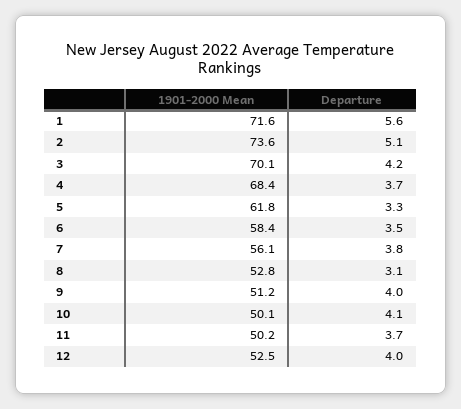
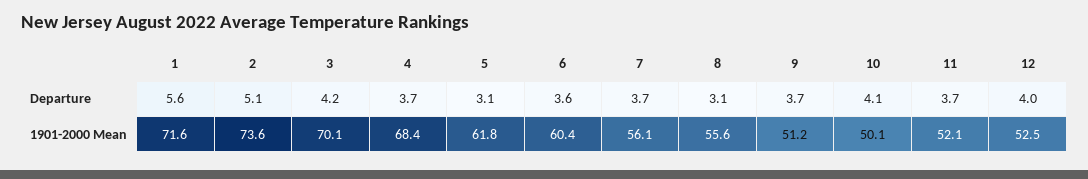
  {
    "1901-2000 Mean": {
      "1": 71.6,
      "2": 73.6,
      "3": 70.1,
      "4": 68.4,
      "5": 61.8,
-     "6": 58.4,
+     "6": 60.4,
      "7": 56.1,
-     "8": 52.8,
+     "8": 55.6,
      "9": 51.2,
      "10": 50.1,
-     "11": 50.2,
+     "11": 52.1,
      "12": 52.5
    },
    "Departure": {
      "1": 5.6,
      "2": 5.1,
      "3": 4.2,
      "4": 3.7,
-     "5": 3.3,
+     "5": 3.1,
-     "6": 3.5,
+     "6": 3.6,
-     "7": 3.8,
+     "7": 3.7,
      "8": 3.1,
-     "9": 4,
+     "9": 3.7,
      "10": 4.1,
      "11": 3.7,
      "12": 4
    }
  }

